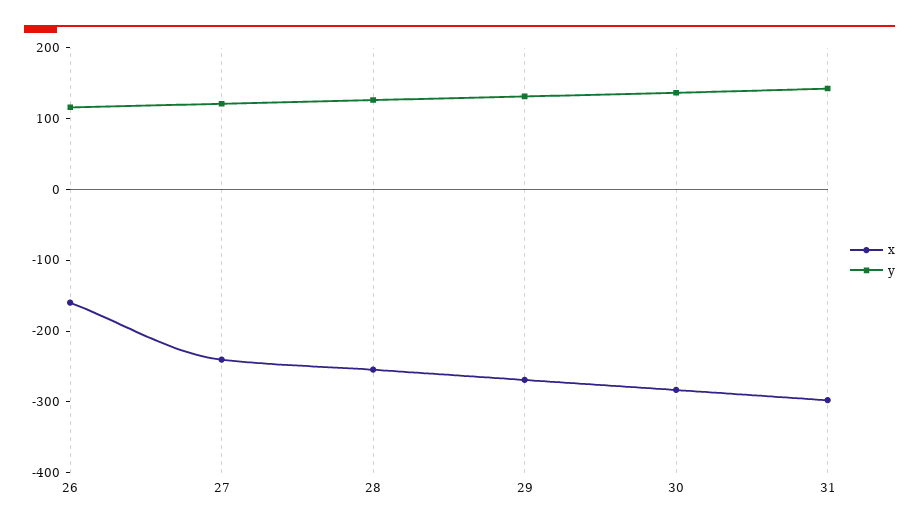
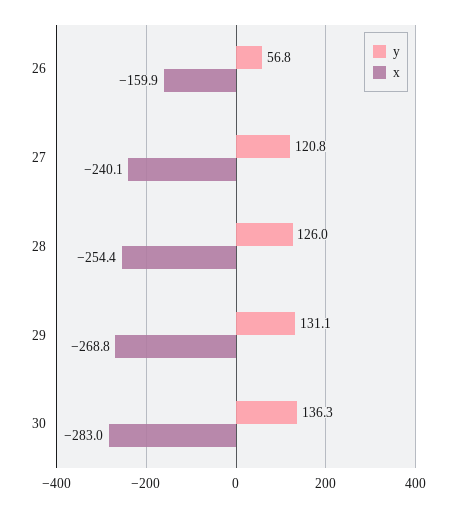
  {
    "x": {
      "26": -159.9,
      "27": -240.1,
      "28": -254.4,
      "29": -268.8,
-     "30": -283,
+     "30": -283
-     "31": -300
    },
    "y": {
-     "26": 120,
+     "26": 56.8,
      "27": 120.8,
      "28": 126,
      "29": 131.1,
-     "30": 136.3,
+     "30": 136.3
-     "31": 140
    }
  }

